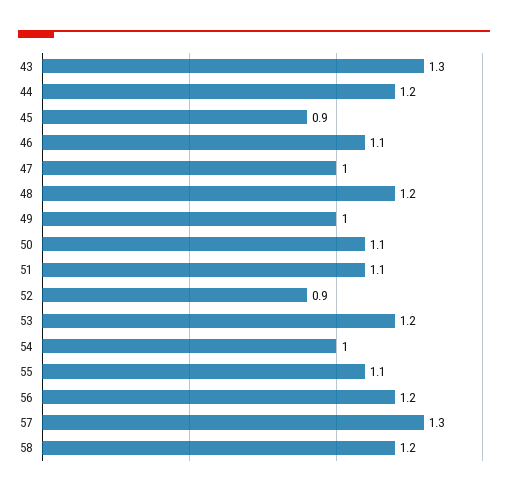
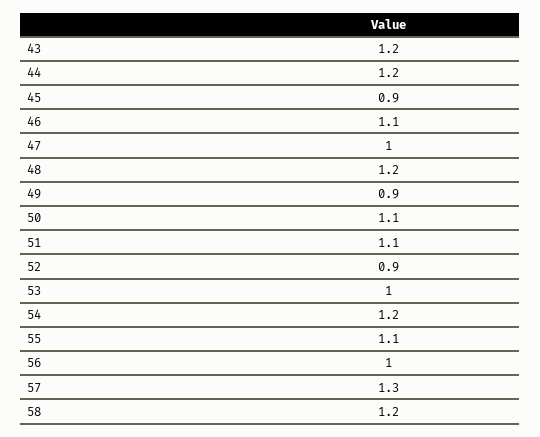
  {
-   "43": 1.3,
+   "43": 1.2,
    "44": 1.2,
    "45": 0.9,
    "46": 1.1,
    "47": 1,
    "48": 1.2,
-   "49": 1,
+   "49": 0.9,
    "50": 1.1,
    "51": 1.1,
    "52": 0.9,
-   "53": 1.2,
+   "53": 1,
-   "54": 1,
+   "54": 1.2,
    "55": 1.1,
-   "56": 1.2,
+   "56": 1,
    "57": 1.3,
    "58": 1.2
  }

